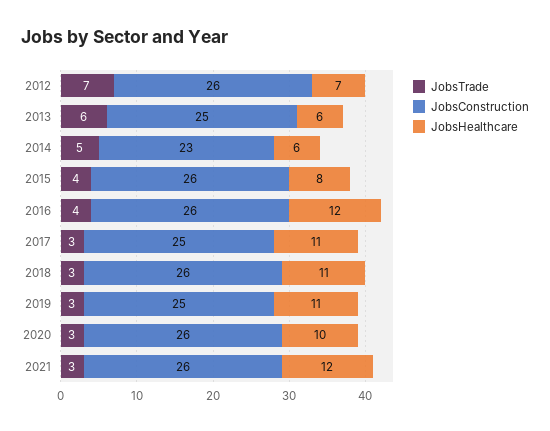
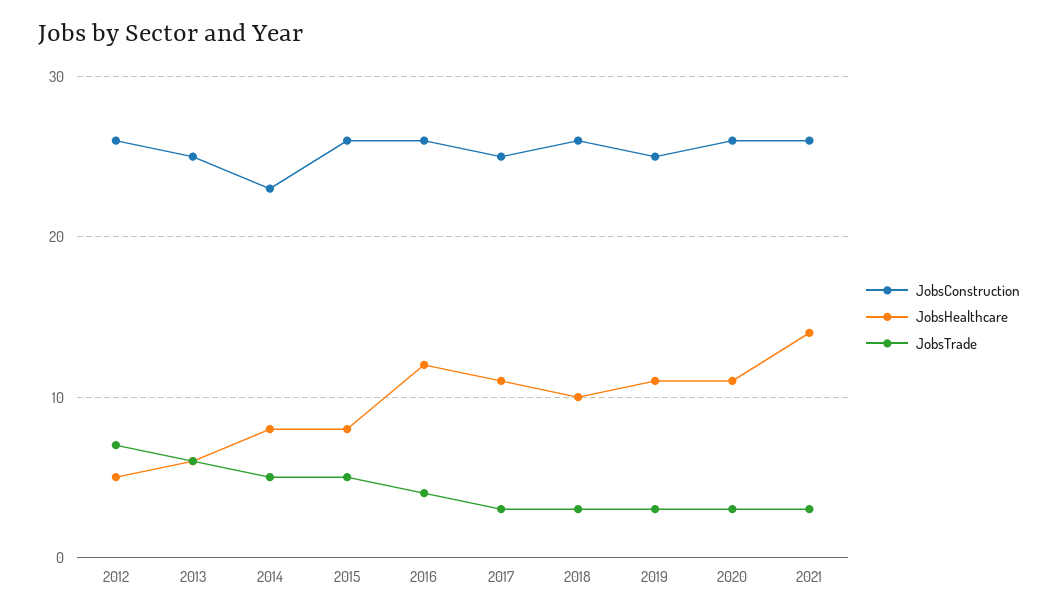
  {
    "JobsTrade": {
      "2012": 7,
      "2013": 6,
      "2014": 5,
-     "2015": 4,
+     "2015": 5,
      "2016": 4,
      "2017": 3,
      "2018": 3,
      "2019": 3,
      "2020": 3,
      "2021": 3
    },
    "JobsConstruction": {
      "2012": 26,
      "2013": 25,
      "2014": 23,
      "2015": 26,
      "2016": 26,
      "2017": 25,
      "2018": 26,
      "2019": 25,
      "2020": 26,
      "2021": 26
    },
    "JobsHealthcare": {
-     "2012": 7,
+     "2012": 5,
      "2013": 6,
-     "2014": 6,
+     "2014": 8,
      "2015": 8,
      "2016": 12,
      "2017": 11,
-     "2018": 11,
+     "2018": 10,
      "2019": 11,
-     "2020": 10,
+     "2020": 11,
-     "2021": 12
+     "2021": 14
    }
  }

